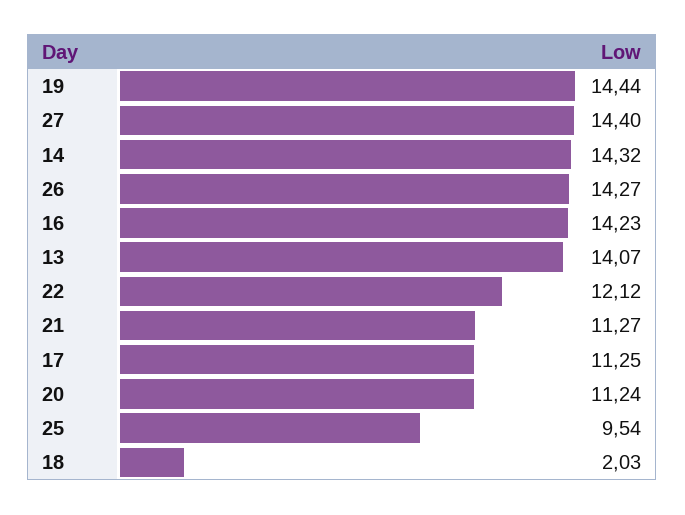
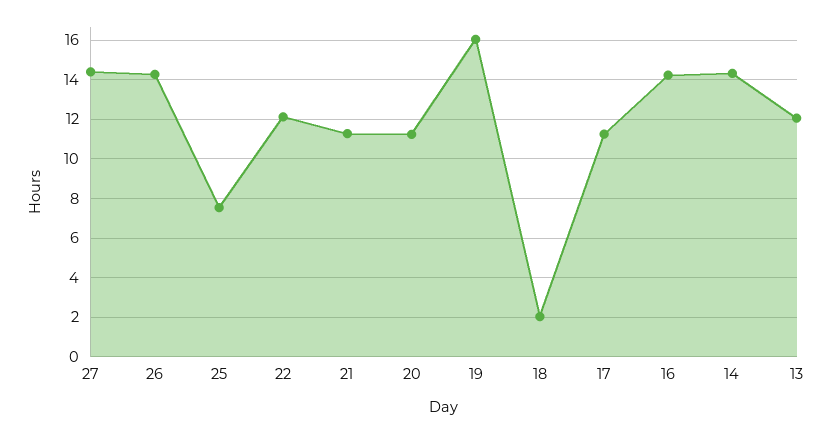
  {
-   "19": 14.44,
+   "19": 16,
    "27": 14.4,
    "14": 14.32,
    "26": 14.27,
    "16": 14.23,
-   "13": 14.07,
+   "13": 12,
    "22": 12.12,
    "21": 11.27,
    "17": 11.25,
    "20": 11.24,
-   "25": 9.54,
+   "25": 7.5,
    "18": 2.03
  }

